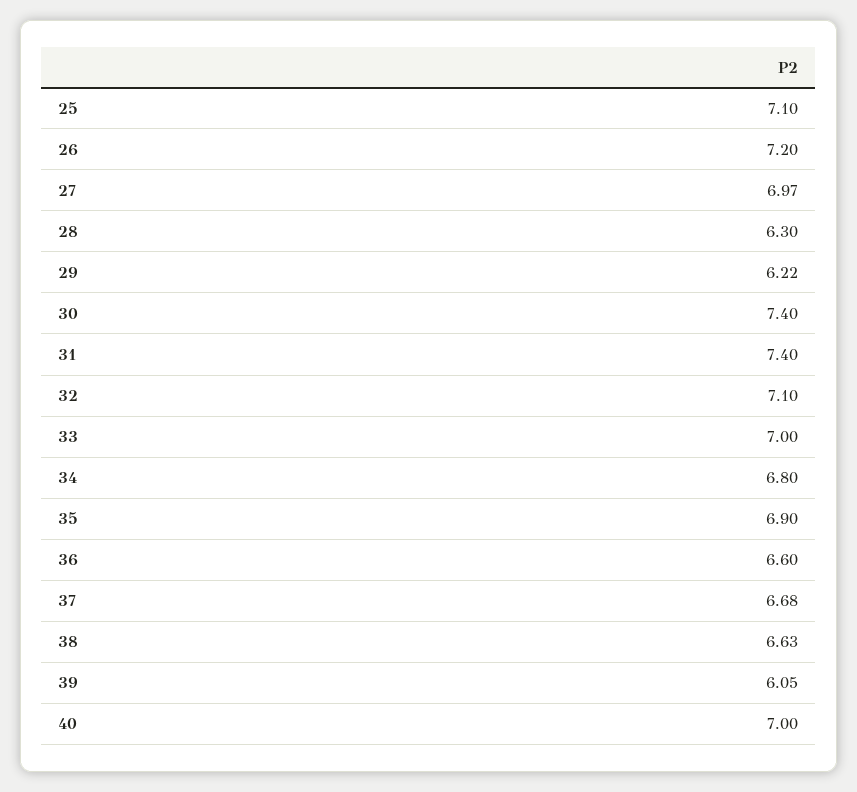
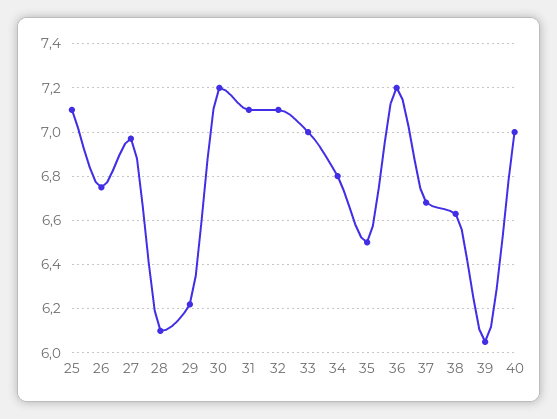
  {
    "25": 7.1,
-   "26": 7.2,
+   "26": 6.75,
    "27": 6.97,
-   "28": 6.3,
+   "28": 6.1,
    "29": 6.22,
-   "30": 7.4,
+   "30": 7.2,
-   "31": 7.4,
+   "31": 7.1,
    "32": 7.1,
    "33": 7,
    "34": 6.8,
-   "35": 6.9,
+   "35": 6.5,
-   "36": 6.6,
+   "36": 7.2,
    "37": 6.68,
    "38": 6.63,
    "39": 6.05,
    "40": 7
  }

